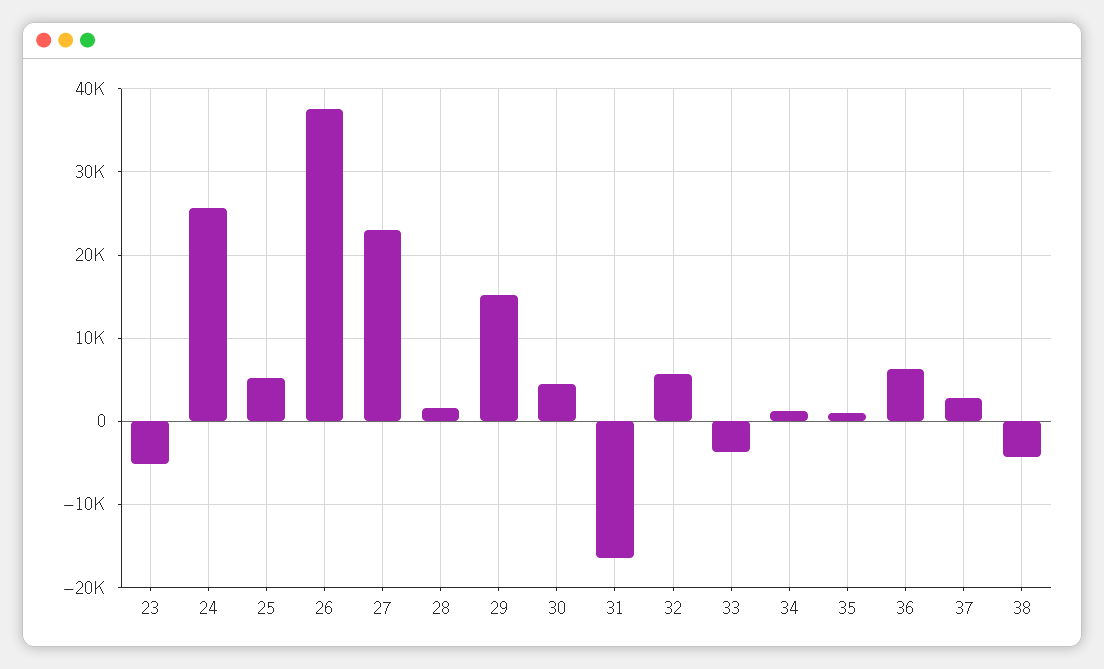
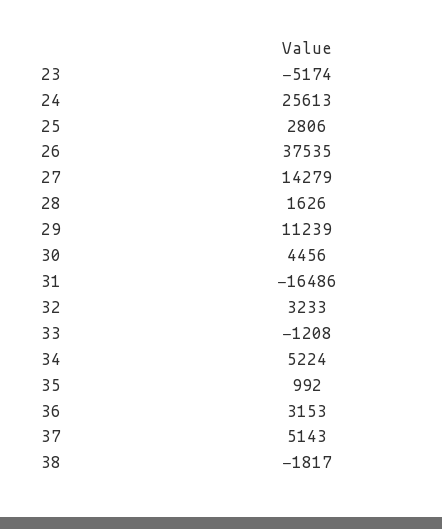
  {
    "23": -5174,
    "24": 25613,
-   "25": 5000,
+   "25": 2806,
    "26": 37535,
-   "27": 23000,
+   "27": 14279,
    "28": 1626,
-   "29": 15000,
+   "29": 11239,
    "30": 4456,
    "31": -16486,
-   "32": 6000,
+   "32": 3233,
-   "33": -4000,
+   "33": -1208,
-   "34": 1000,
+   "34": 5224,
    "35": 992,
-   "36": 6000,
+   "36": 3153,
-   "37": 3000,
+   "37": 5143,
-   "38": -4000
+   "38": -1817
  }

